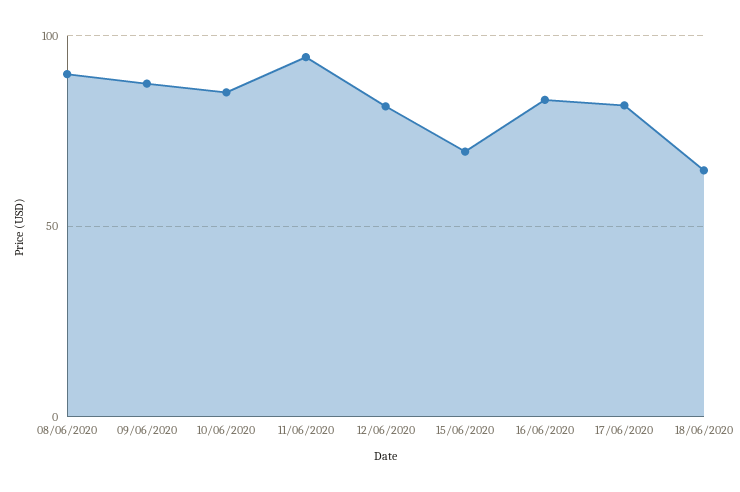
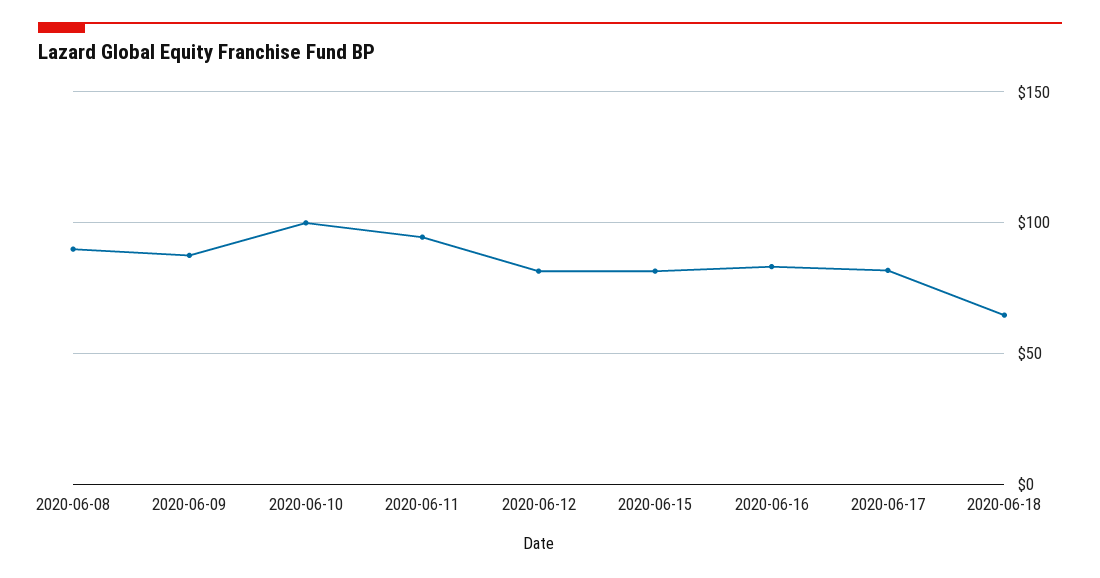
  {
    "08/06/2020": 90,
    "09/06/2020": 85,
-   "10/06/2020": 85,
+   "10/06/2020": 100,
    "11/06/2020": 95,
    "12/06/2020": 80,
-   "15/06/2020": 70,
+   "15/06/2020": 80,
    "16/06/2020": 85,
    "17/06/2020": 80,
    "18/06/2020": 65
  }

